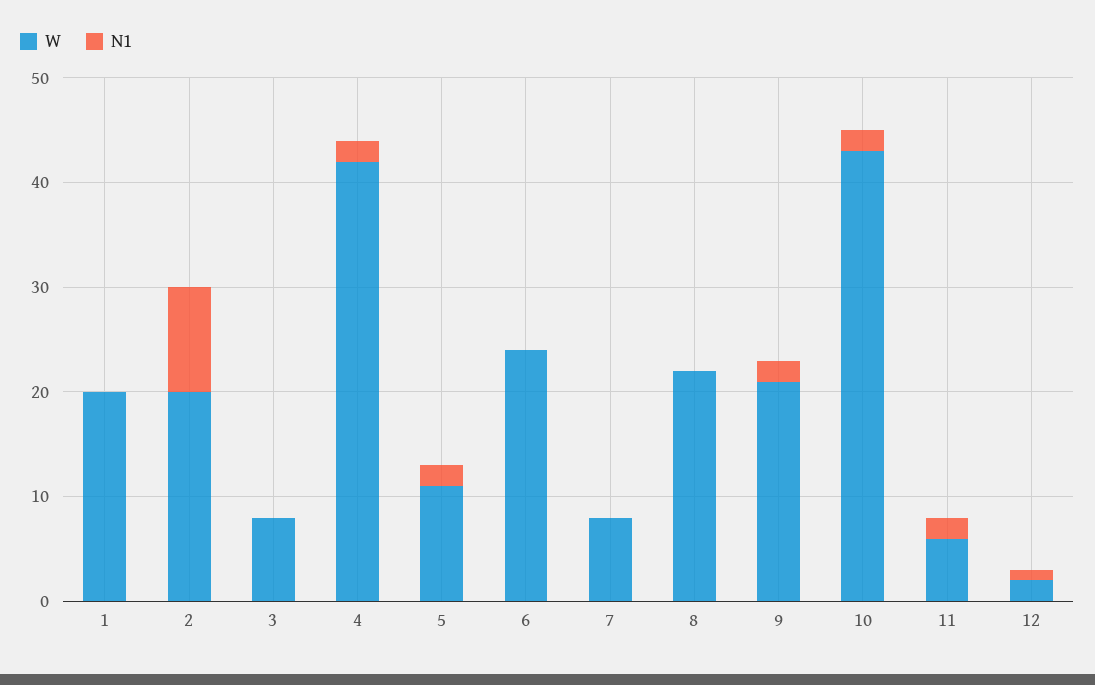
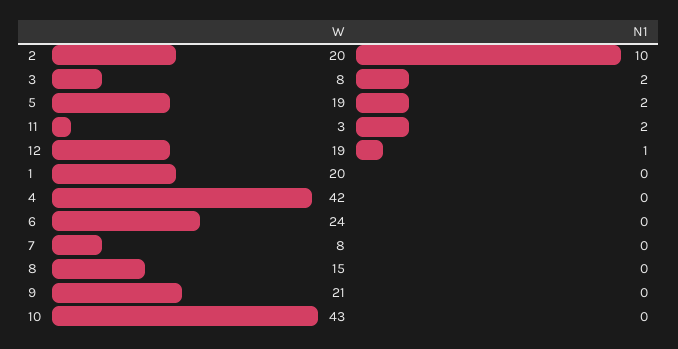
  {
    "W": {
      "1": 20,
      "2": 20,
      "3": 8,
      "4": 42,
-     "5": 11,
+     "5": 19,
      "6": 24,
      "7": 8,
-     "8": 22,
+     "8": 15,
      "9": 21,
      "10": 43,
-     "11": 6,
+     "11": 3,
-     "12": 2
+     "12": 19
    },
    "N1": {
      "1": 0,
      "2": 10,
-     "3": 0,
+     "3": 2,
-     "4": 2,
+     "4": 0,
      "5": 2,
      "6": 0,
      "7": 0,
      "8": 0,
-     "9": 2,
+     "9": 0,
-     "10": 2,
+     "10": 0,
      "11": 2,
      "12": 1
    }
  }

